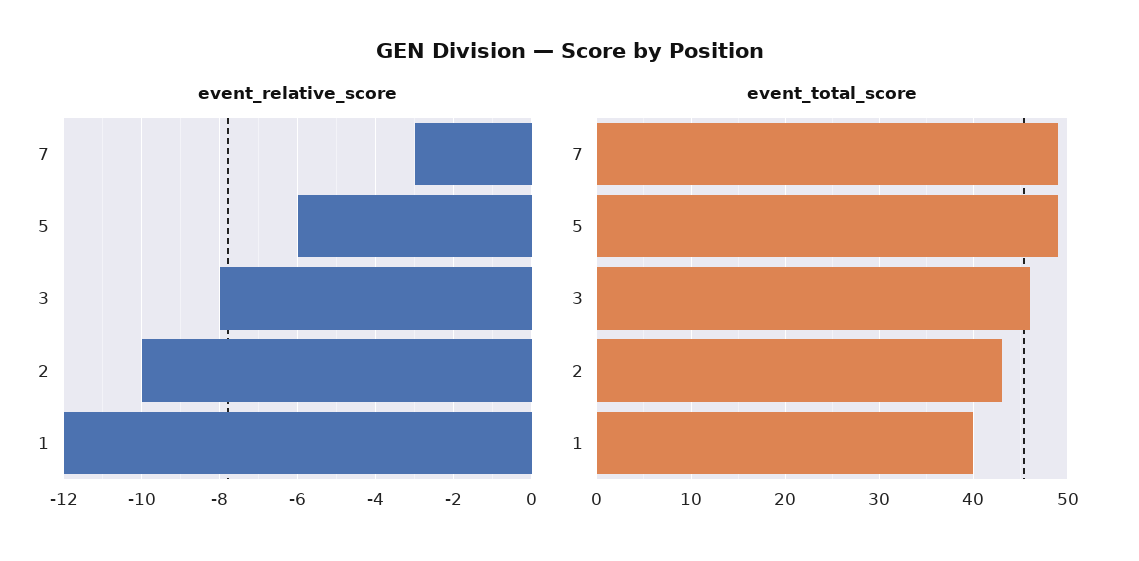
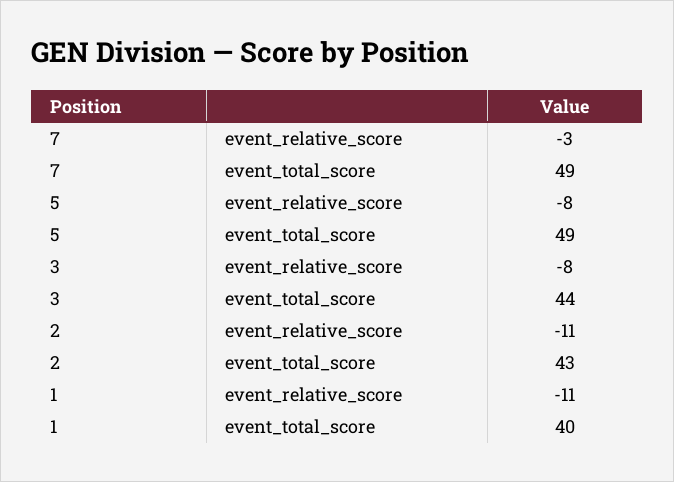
  {
    "event_relative_score": {
      "7": -3,
-     "5": -6,
+     "5": -8,
      "3": -8,
-     "2": -10,
+     "2": -11,
-     "1": -12
+     "1": -11
    },
    "event_total_score": {
      "7": 49,
      "5": 49,
-     "3": 46,
+     "3": 44,
      "2": 43,
      "1": 40
    }
  }

